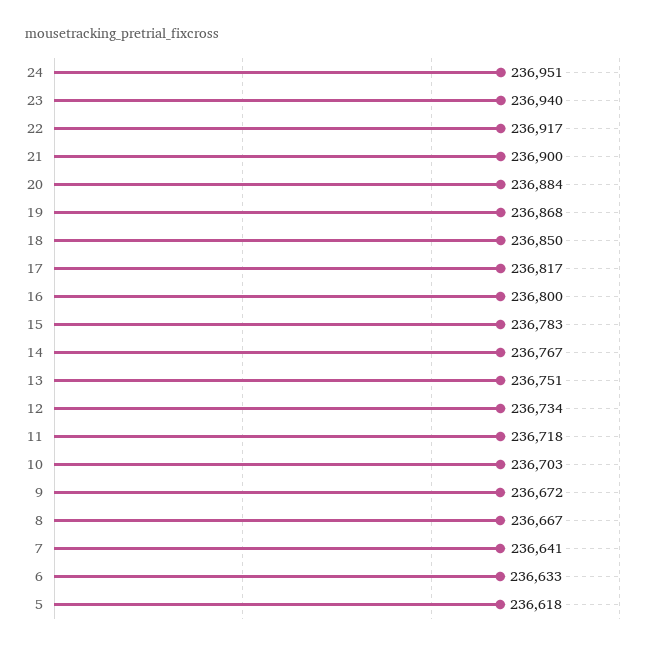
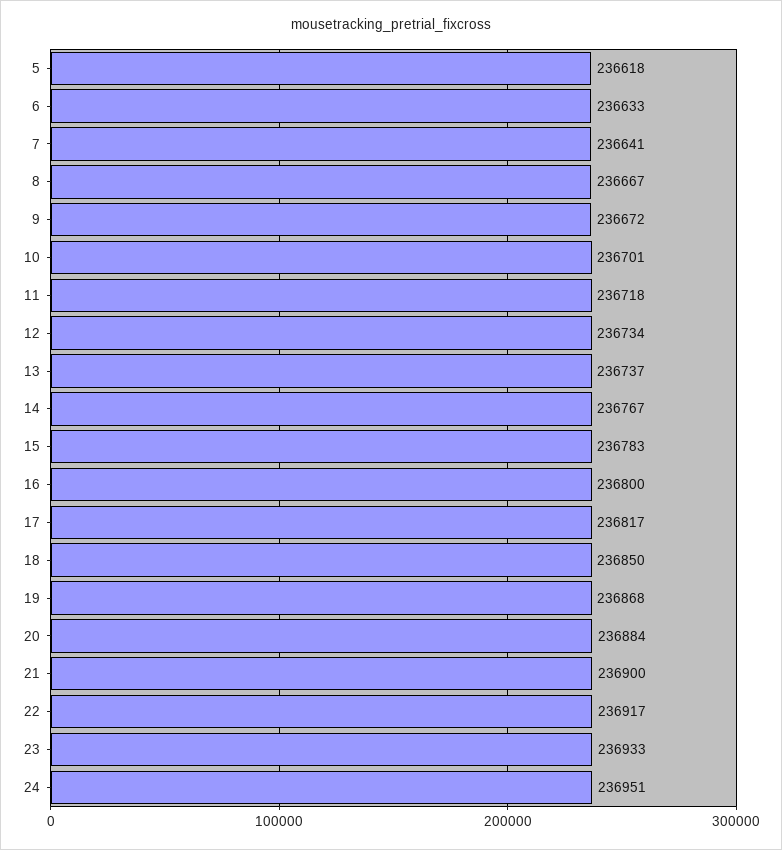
  {
    "24": 236951,
-   "23": 236940,
+   "23": 236933,
    "22": 236917,
    "21": 236900,
    "20": 236884,
    "19": 236868,
    "18": 236850,
    "17": 236817,
    "16": 236800,
    "15": 236783,
    "14": 236767,
-   "13": 236751,
+   "13": 236737,
    "12": 236734,
    "11": 236718,
-   "10": 236703,
+   "10": 236701,
    "9": 236672,
    "8": 236667,
    "7": 236641,
    "6": 236633,
    "5": 236618
  }

